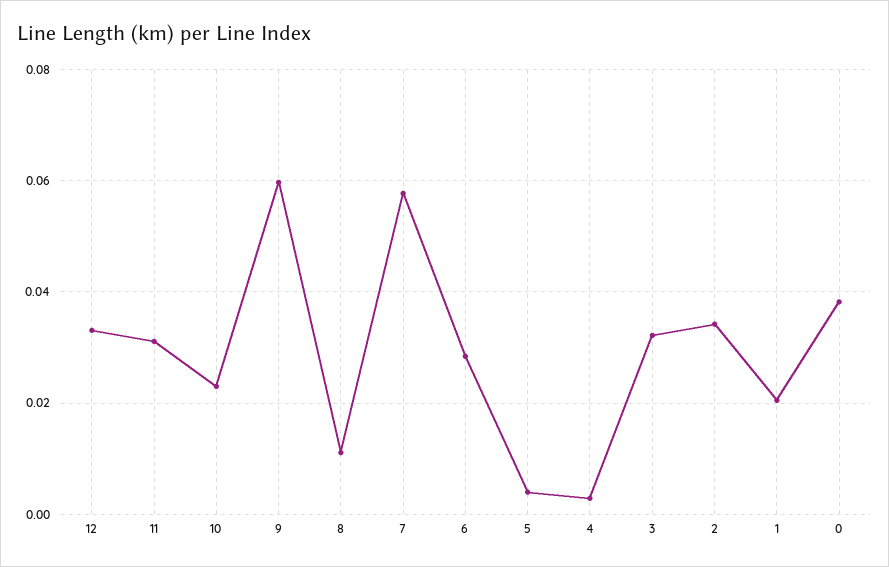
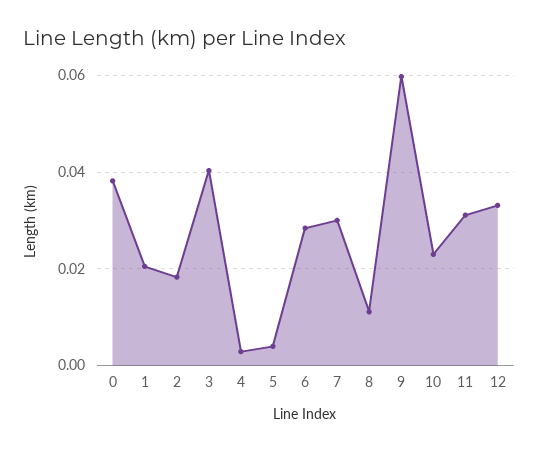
  {
    "12": 0.034,
    "11": 0.032,
    "10": 0.024,
    "9": 0.06,
    "8": 0.012,
-   "7": 0.058,
+   "7": 0.03,
    "6": 0.028,
    "5": 0.004,
    "4": 0.002,
-   "3": 0.032,
+   "3": 0.04,
-   "2": 0.034,
+   "2": 0.018,
    "1": 0.02,
    "0": 0.038
  }

